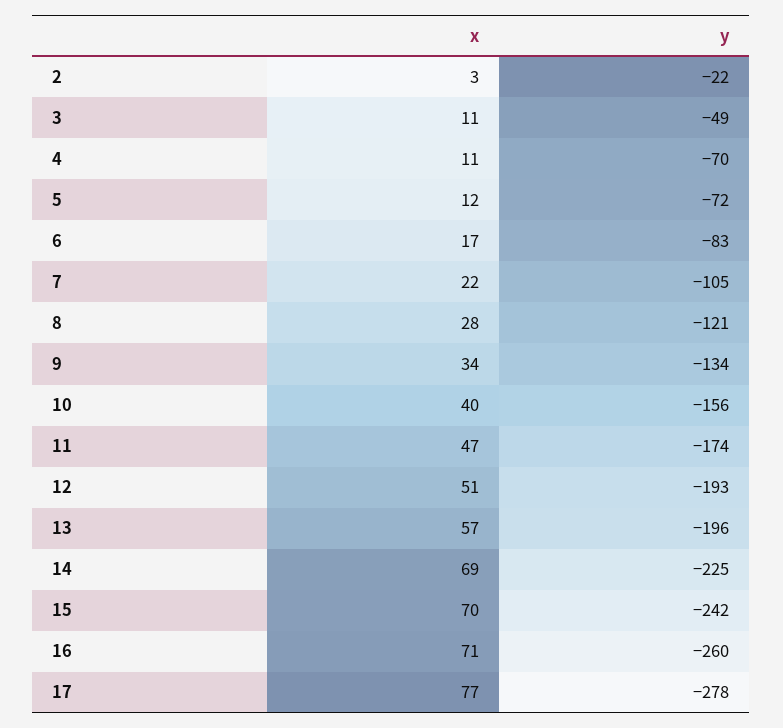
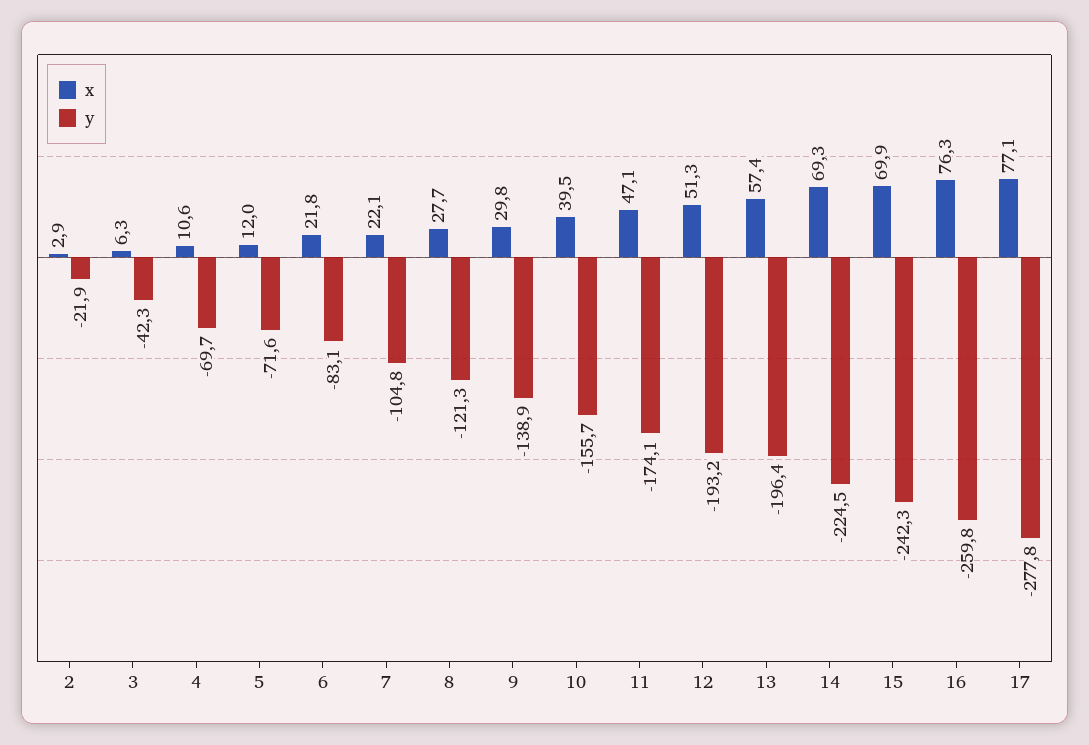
  {
    "x": {
      "2": 2.9,
-     "3": 11,
+     "3": 6.3,
      "4": 10.6,
      "5": 12,
-     "6": 17,
+     "6": 21.8,
      "7": 22.1,
      "8": 27.7,
-     "9": 34,
+     "9": 29.8,
      "10": 39.5,
      "11": 47.1,
      "12": 51.3,
      "13": 57.4,
      "14": 69.3,
      "15": 69.9,
-     "16": 71,
+     "16": 76.3,
      "17": 77.1
    },
    "y": {
      "2": -21.9,
-     "3": -49,
+     "3": -42.3,
      "4": -69.7,
      "5": -71.6,
      "6": -83.1,
      "7": -104.8,
      "8": -121.3,
-     "9": -134,
+     "9": -138.9,
      "10": -155.7,
      "11": -174.1,
      "12": -193.2,
      "13": -196.4,
      "14": -224.5,
      "15": -242.3,
      "16": -259.8,
      "17": -277.8
    }
  }

